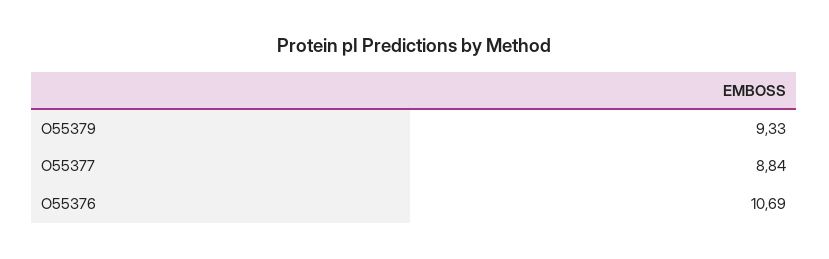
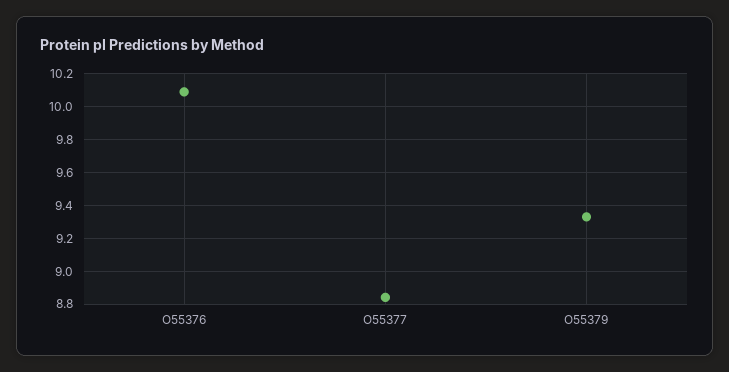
  {
    "O55379": 9.33,
    "O55377": 8.84,
-   "O55376": 10.69
+   "O55376": 10.1
  }

